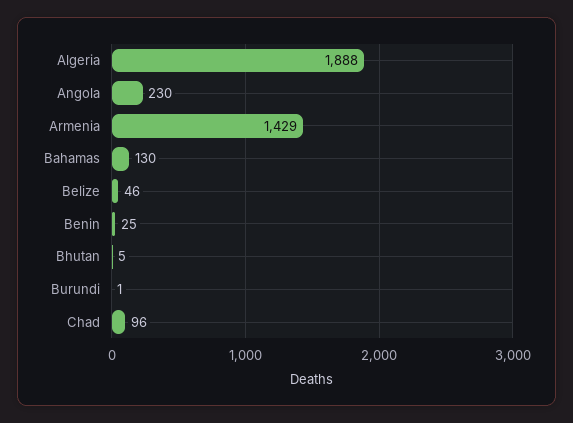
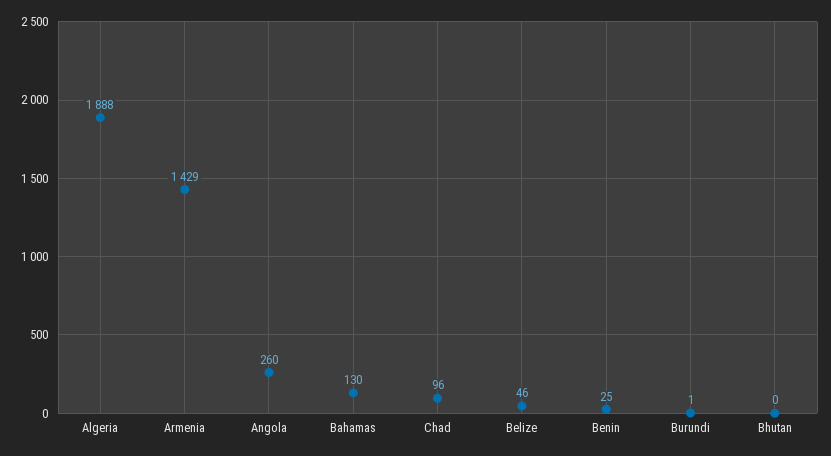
  {
    "Algeria": 1888,
-   "Angola": 230,
+   "Angola": 260,
    "Armenia": 1429,
    "Bahamas": 130,
    "Belize": 46,
    "Benin": 25,
-   "Bhutan": 5,
+   "Bhutan": 0,
    "Burundi": 1,
    "Chad": 96
  }

